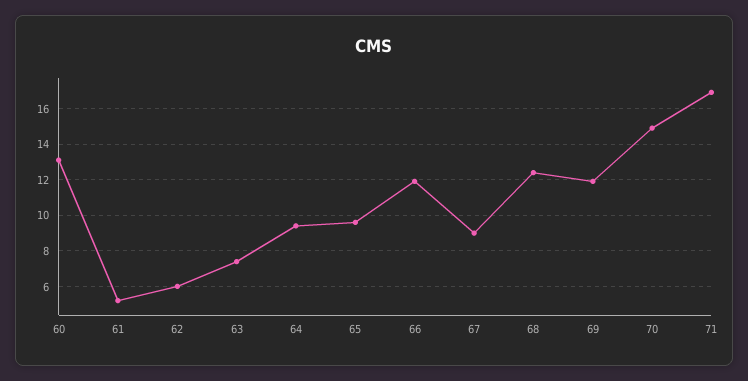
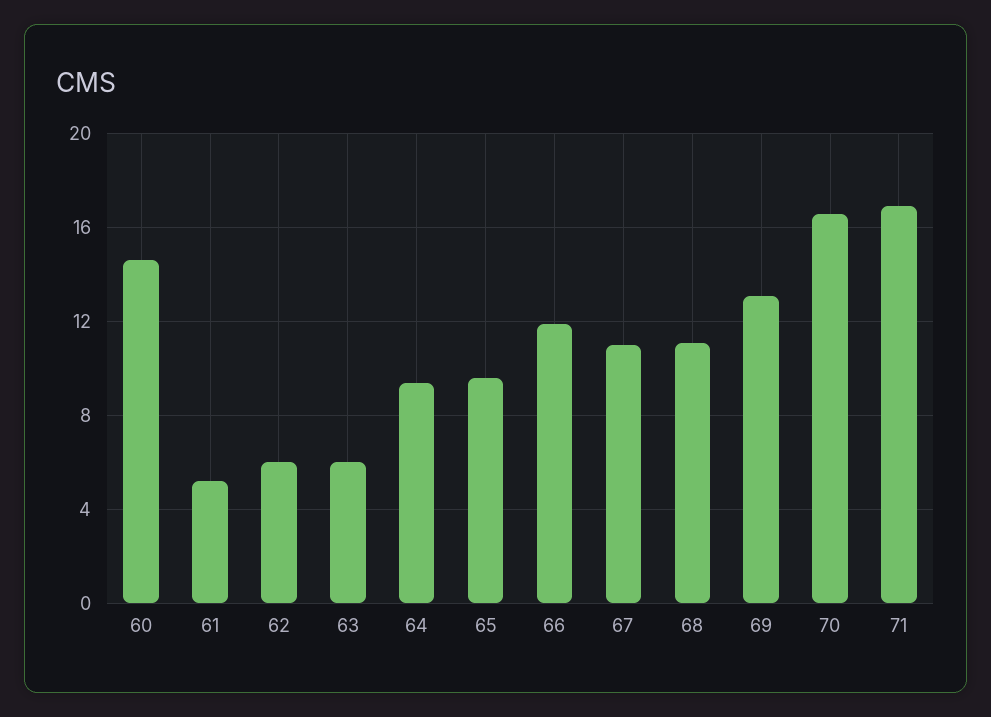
  {
-   "60": 13,
+   "60": 14.5,
    "61": 5,
    "62": 6,
-   "63": 7.5,
+   "63": 6,
    "64": 9.5,
    "65": 9.5,
    "66": 12,
-   "67": 9,
+   "67": 11,
-   "68": 12.5,
+   "68": 11,
-   "69": 12,
+   "69": 13,
-   "70": 15,
+   "70": 16.5,
    "71": 17
  }

